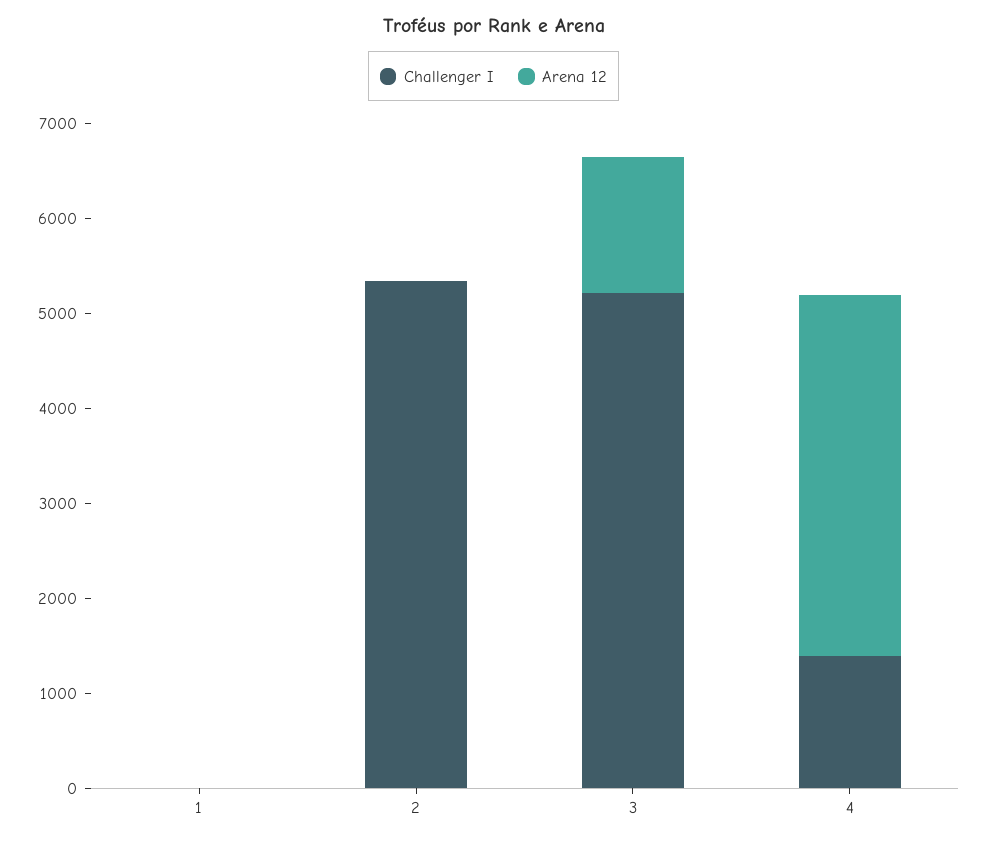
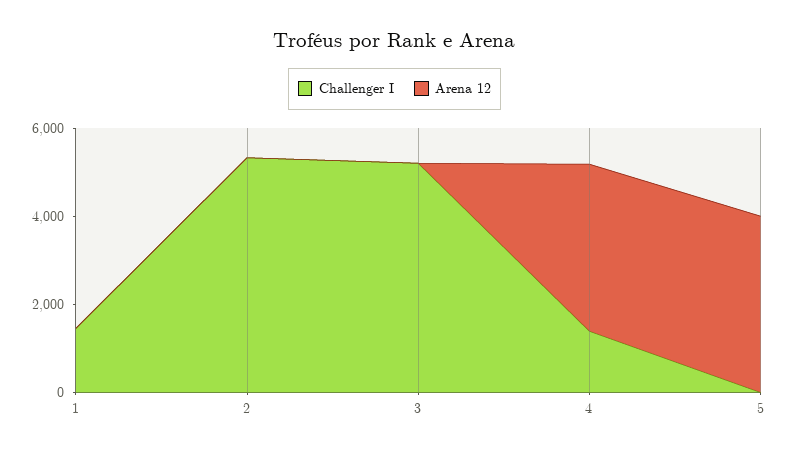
  {
    "Challenger I": {
-     "1": 0,
+     "1": 1500,
      "2": 5400,
      "3": 5200,
-     "4": 1400
+     "4": 1400,
+     "5": 0
    },
    "Arena 12": {
      "1": 0,
      "2": 0,
-     "3": 1400,
+     "3": 0,
-     "4": 3800
+     "4": 3800,
+     "5": 4000
    }
  }

